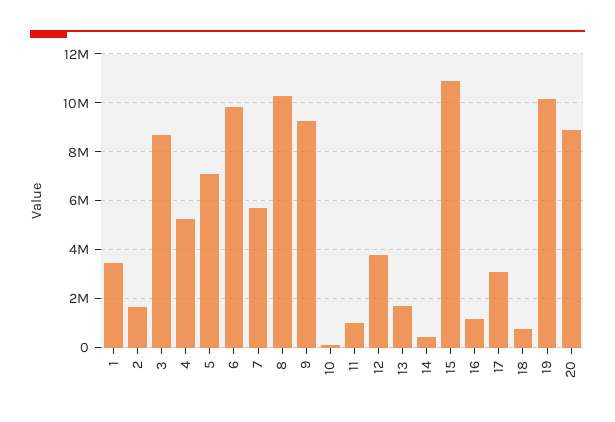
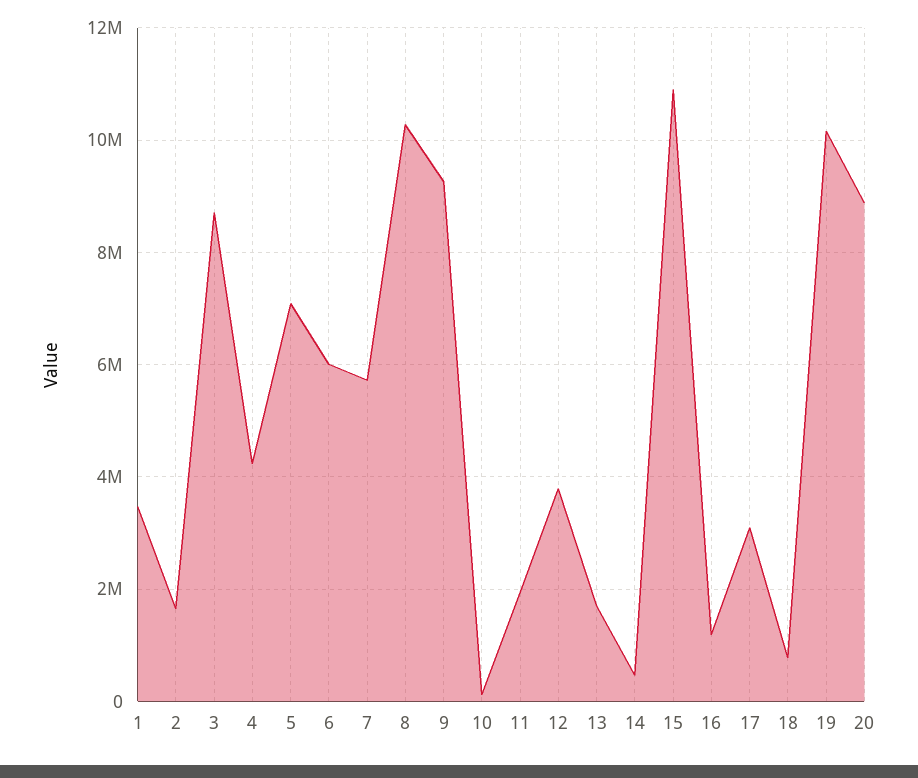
  {
    "1": 3400000,
    "2": 1600000,
    "3": 8800000,
-   "4": 5250000,
+   "4": 4200000,
    "5": 7000000,
-   "6": 9750000,
+   "6": 6000000,
    "7": 5800000,
    "8": 10200000,
    "9": 9200000,
    "10": 200000,
-   "11": 1000000,
+   "11": 2000000,
    "12": 3800000,
    "13": 1600000,
    "14": 400000,
    "15": 10800000,
    "16": 1200000,
    "17": 3000000,
    "18": 800000,
    "19": 10200000,
    "20": 8800000
  }

